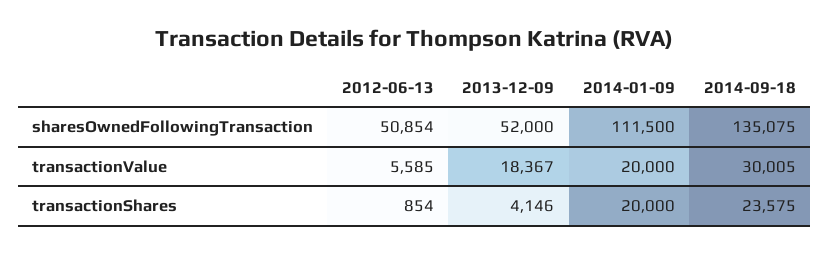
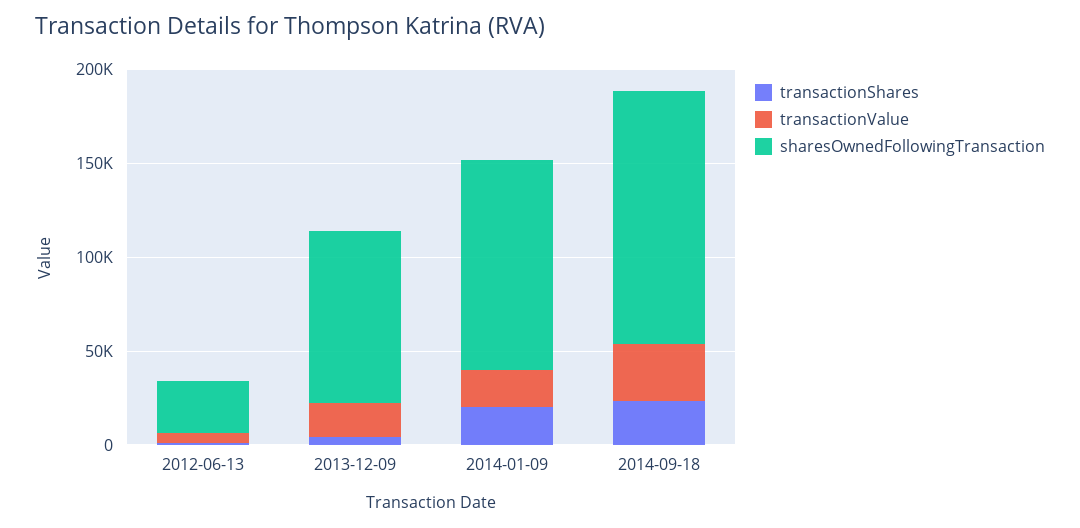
  {
    "sharesOwnedFollowingTransaction": {
-     "2012-06-13": 50854,
+     "2012-06-13": 30000,
-     "2013-12-09": 52000,
+     "2013-12-09": 90000,
      "2014-01-09": 111500,
      "2014-09-18": 135075
    },
    "transactionValue": {
      "2012-06-13": 5585,
      "2013-12-09": 18367,
      "2014-01-09": 20000,
      "2014-09-18": 30005
    },
    "transactionShares": {
      "2012-06-13": 854,
      "2013-12-09": 4146,
      "2014-01-09": 20000,
      "2014-09-18": 23575
    }
  }

